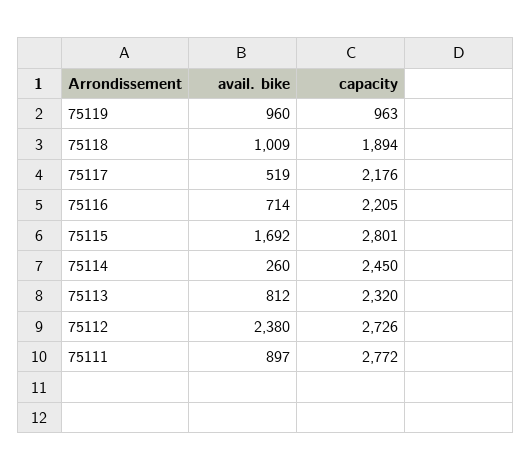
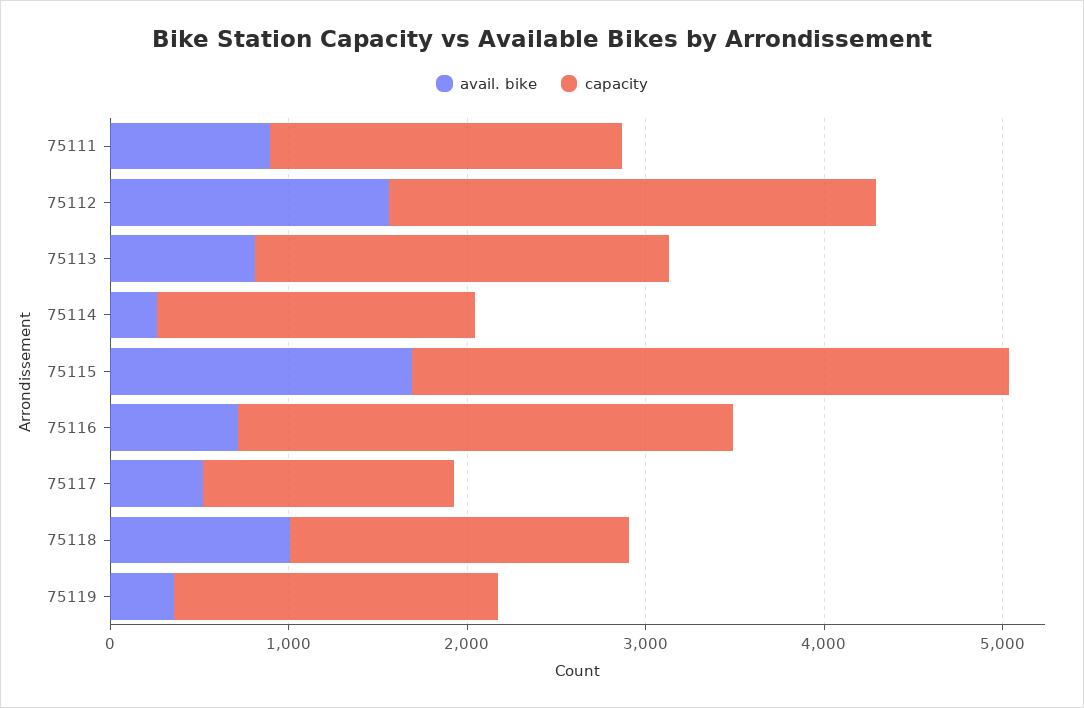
  {
    "avail. bike": {
-     "75119": 960,
+     "75119": 400,
      "75118": 1009,
      "75117": 519,
      "75116": 714,
      "75115": 1692,
      "75114": 260,
      "75113": 812,
-     "75112": 2380,
+     "75112": 1600,
      "75111": 897
    },
    "capacity": {
-     "75119": 963,
+     "75119": 1800,
      "75118": 1894,
-     "75117": 2176,
+     "75117": 1400,
-     "75116": 2205,
+     "75116": 2800,
-     "75115": 2801,
+     "75115": 3400,
-     "75114": 2450,
+     "75114": 1800,
      "75113": 2320,
      "75112": 2726,
-     "75111": 2772
+     "75111": 2000
    }
  }

